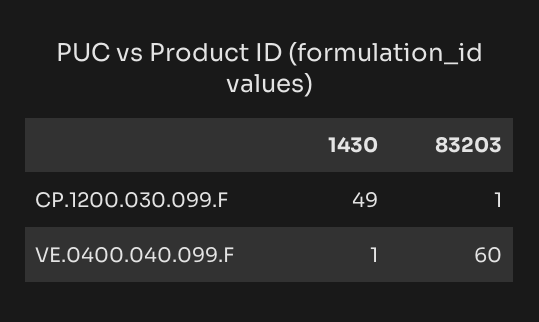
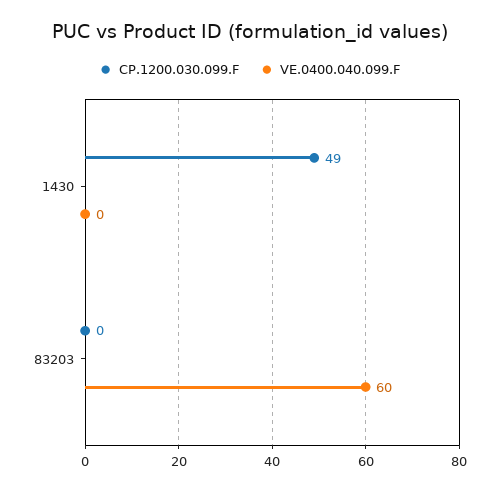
  {
    "CP.1200.030.099.F": {
      "1430": 49,
-     "83203": 1
+     "83203": 0
    },
    "VE.0400.040.099.F": {
-     "1430": 1,
+     "1430": 0,
      "83203": 60
    }
  }

